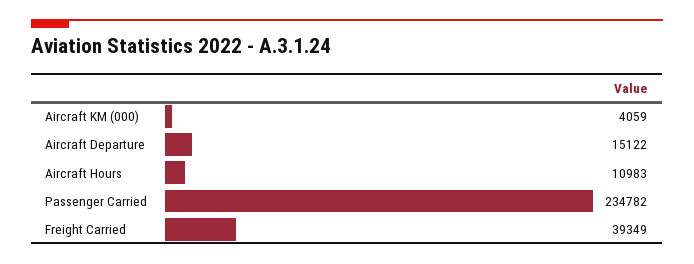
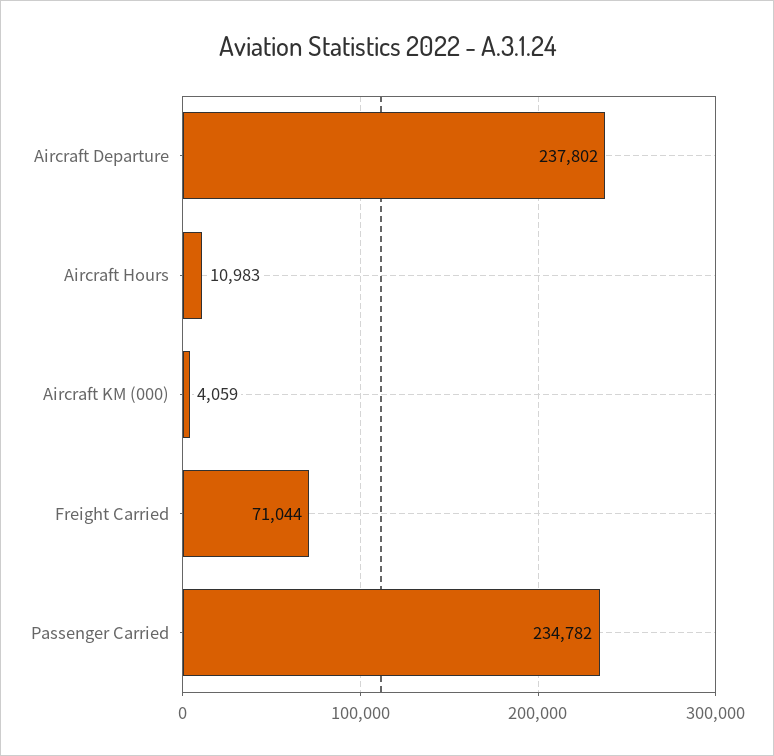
  {
    "Aircraft KM (000)": 4059,
-   "Aircraft Departure": 15122,
+   "Aircraft Departure": 237802,
    "Aircraft Hours": 10983,
    "Passenger Carried": 234782,
-   "Freight Carried": 39349
+   "Freight Carried": 71044
  }

